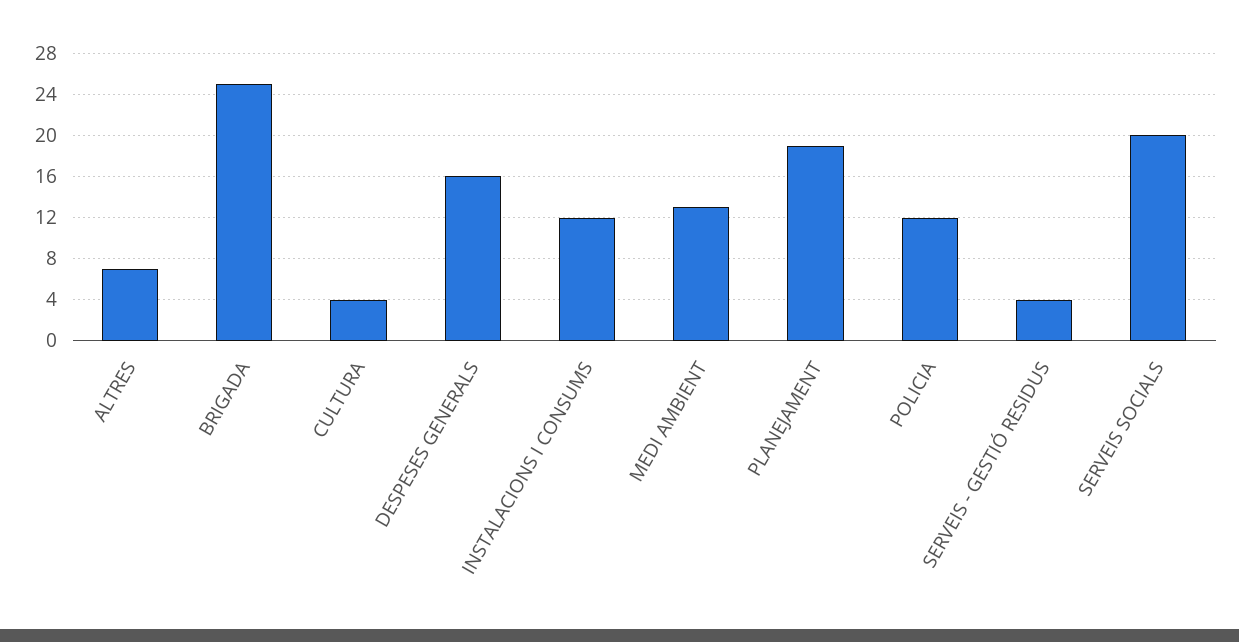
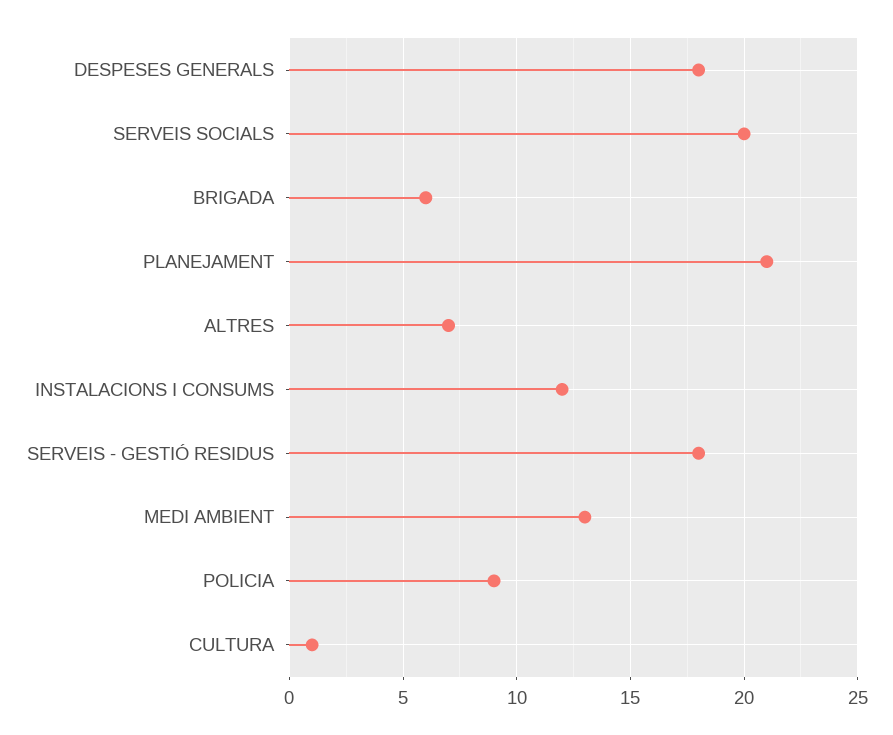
  {
    "ALTRES": 7,
-   "BRIGADA": 25,
+   "BRIGADA": 6,
-   "CULTURA": 4,
+   "CULTURA": 1,
-   "DESPESES GENERALS": 16,
+   "DESPESES GENERALS": 18,
    "INSTALACIONS I CONSUMS": 12,
    "MEDI AMBIENT": 13,
-   "PLANEJAMENT": 19,
+   "PLANEJAMENT": 21,
-   "POLICIA": 12,
+   "POLICIA": 9,
-   "SERVEIS - GESTIÓ RESIDUS": 4,
+   "SERVEIS - GESTIÓ RESIDUS": 18,
    "SERVEIS SOCIALS": 20
  }

